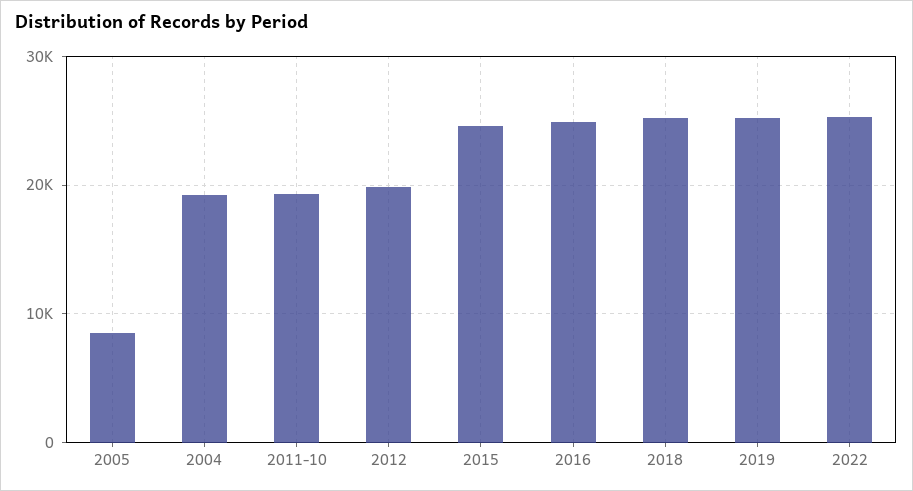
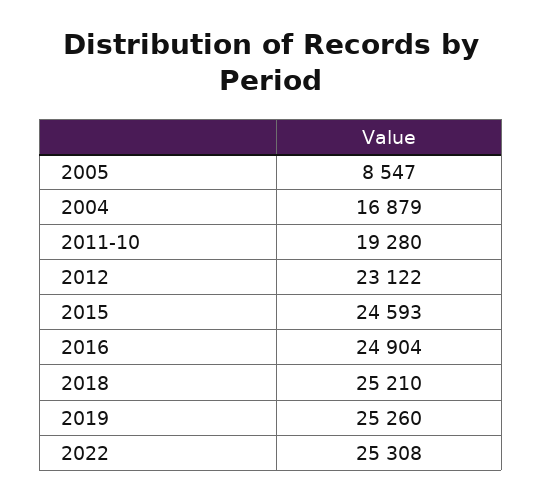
  {
    "2005": 8547,
-   "2004": 19000,
+   "2004": 16879,
    "2011-10": 19280,
-   "2012": 20000,
+   "2012": 23122,
    "2015": 24593,
    "2016": 24904,
    "2018": 25210,
    "2019": 25260,
    "2022": 25308
  }

